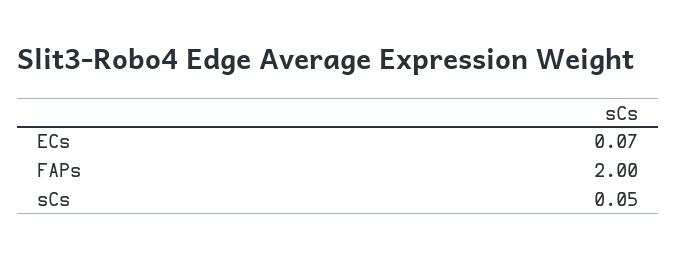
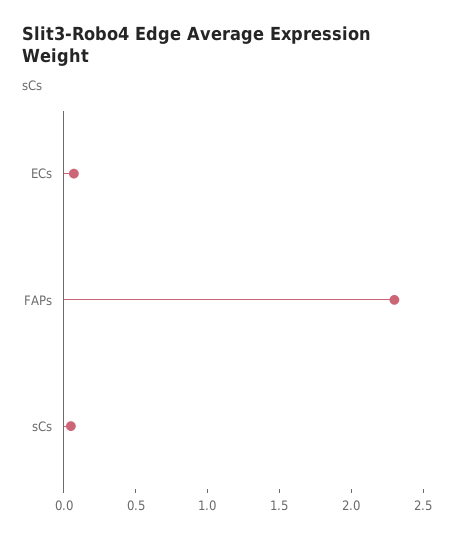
  {
    "ECs": 0.07,
-   "FAPs": 2,
+   "FAPs": 2.3,
    "sCs": 0.05
  }

